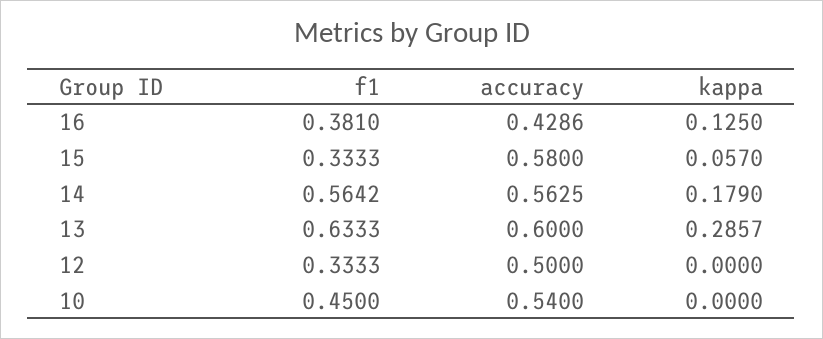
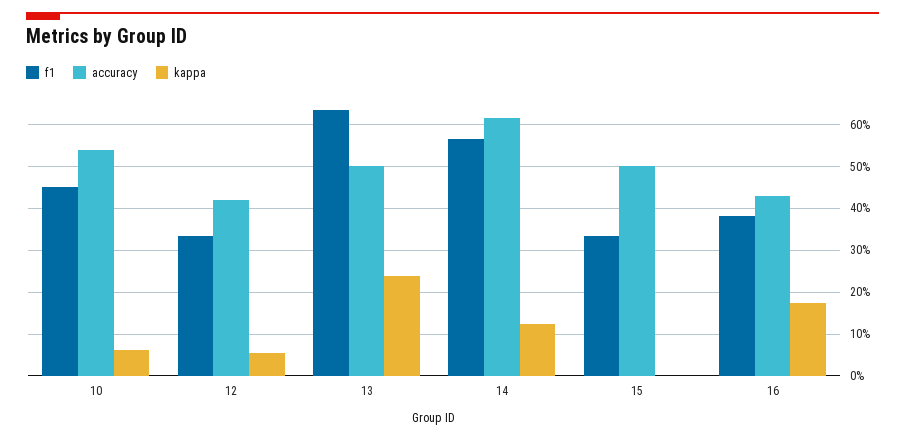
  {
    "f1": {
      "16": 0.381,
      "15": 0.3333,
      "14": 0.5642,
      "13": 0.6333,
      "12": 0.3333,
      "10": 0.45
    },
    "accuracy": {
      "16": 0.4286,
-     "15": 0.58,
+     "15": 0.5,
-     "14": 0.5625,
+     "14": 0.62,
-     "13": 0.6,
+     "13": 0.5,
-     "12": 0.5,
+     "12": 0.42,
      "10": 0.54
    },
    "kappa": {
-     "16": 0.125,
+     "16": 0.18,
-     "15": 0.057,
+     "15": 0,
-     "14": 0.179,
+     "14": 0.12,
-     "13": 0.2857,
+     "13": 0.24,
-     "12": 0,
+     "12": 0.06,
-     "10": 0
+     "10": 0.06
    }
  }

